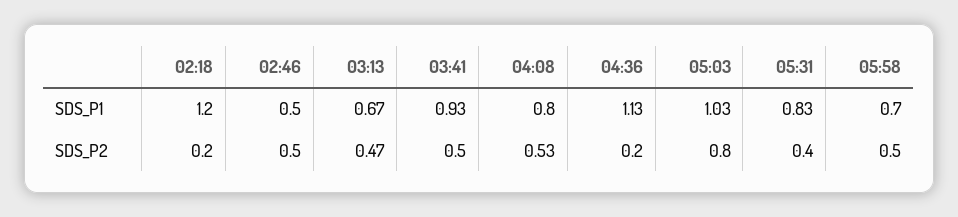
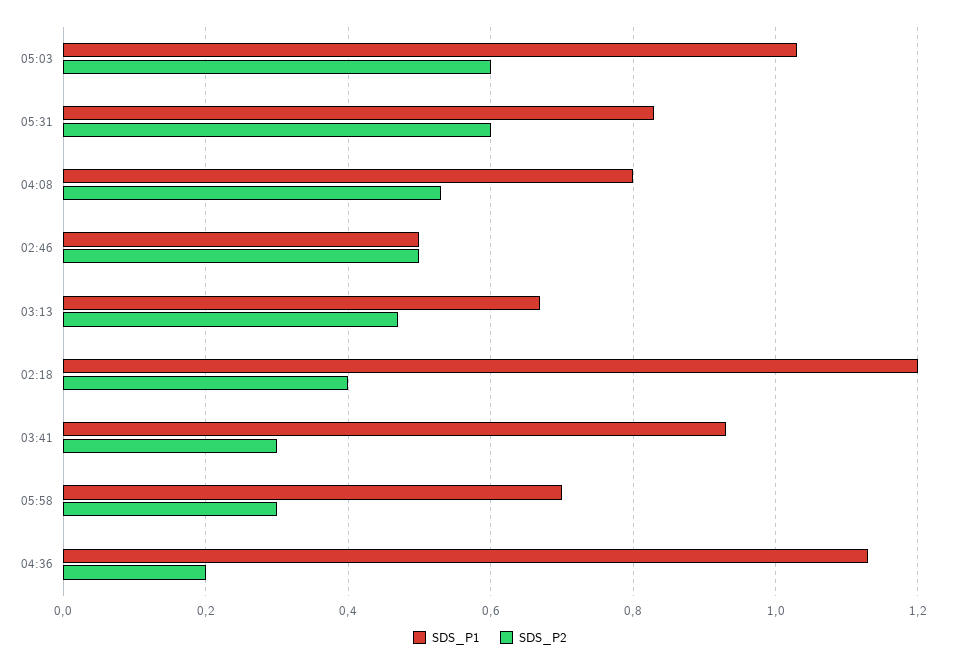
  {
    "SDS_P1": {
      "02:18": 1.2,
      "02:46": 0.5,
      "03:13": 0.67,
      "03:41": 0.93,
      "04:08": 0.8,
      "04:36": 1.13,
      "05:03": 1.03,
      "05:31": 0.83,
      "05:58": 0.7
    },
    "SDS_P2": {
-     "02:18": 0.2,
+     "02:18": 0.4,
      "02:46": 0.5,
      "03:13": 0.47,
-     "03:41": 0.5,
+     "03:41": 0.3,
      "04:08": 0.53,
      "04:36": 0.2,
-     "05:03": 0.8,
+     "05:03": 0.6,
-     "05:31": 0.4,
+     "05:31": 0.6,
-     "05:58": 0.5
+     "05:58": 0.3
    }
  }

